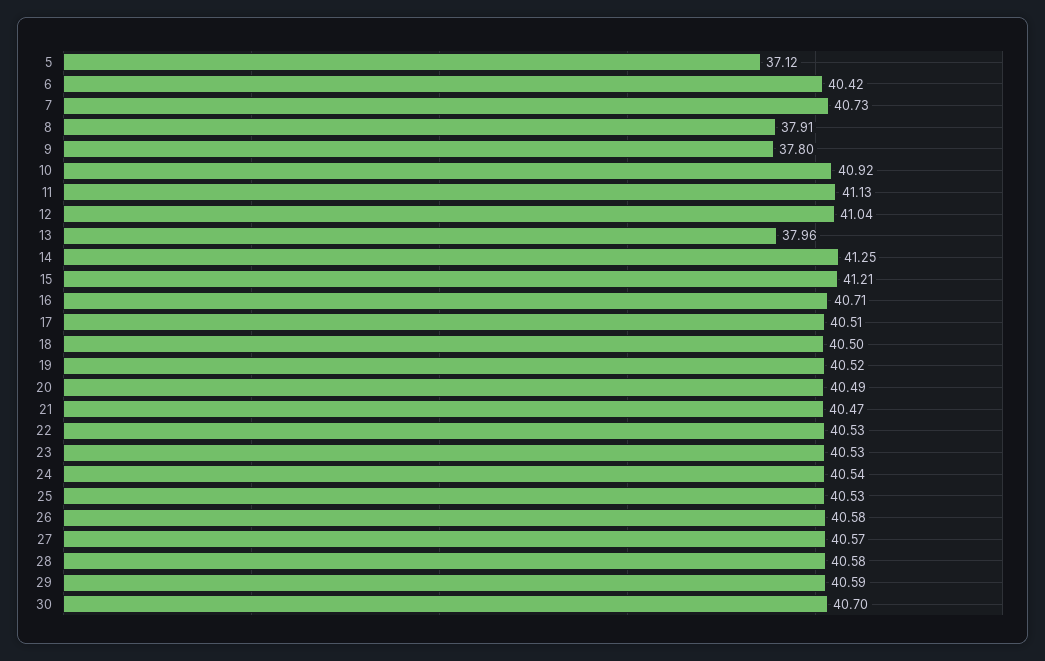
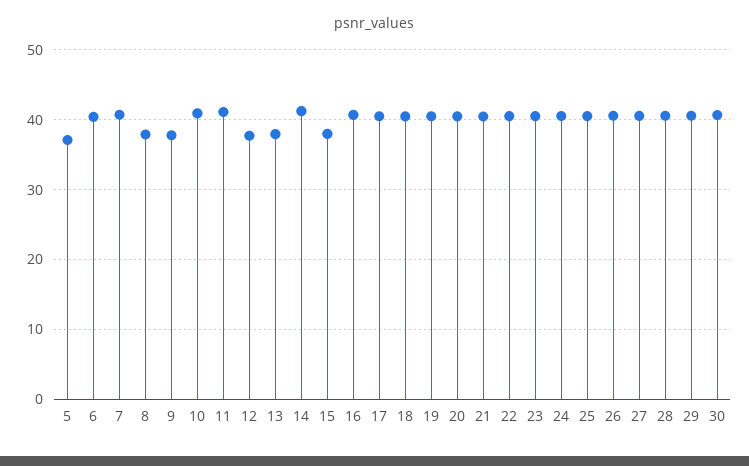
  {
    "5": 37.12,
    "6": 40.42,
    "7": 40.73,
    "8": 37.91,
    "9": 37.8,
    "10": 40.92,
    "11": 41.13,
-   "12": 41.04,
+   "12": 38,
    "13": 37.96,
    "14": 41.25,
-   "15": 41.21,
+   "15": 38,
    "16": 40.71,
    "17": 40.51,
    "18": 40.5,
    "19": 40.52,
    "20": 40.49,
    "21": 40.47,
    "22": 40.53,
    "23": 40.53,
    "24": 40.54,
    "25": 40.53,
    "26": 40.58,
    "27": 40.57,
    "28": 40.58,
    "29": 40.59,
    "30": 40.7
  }

